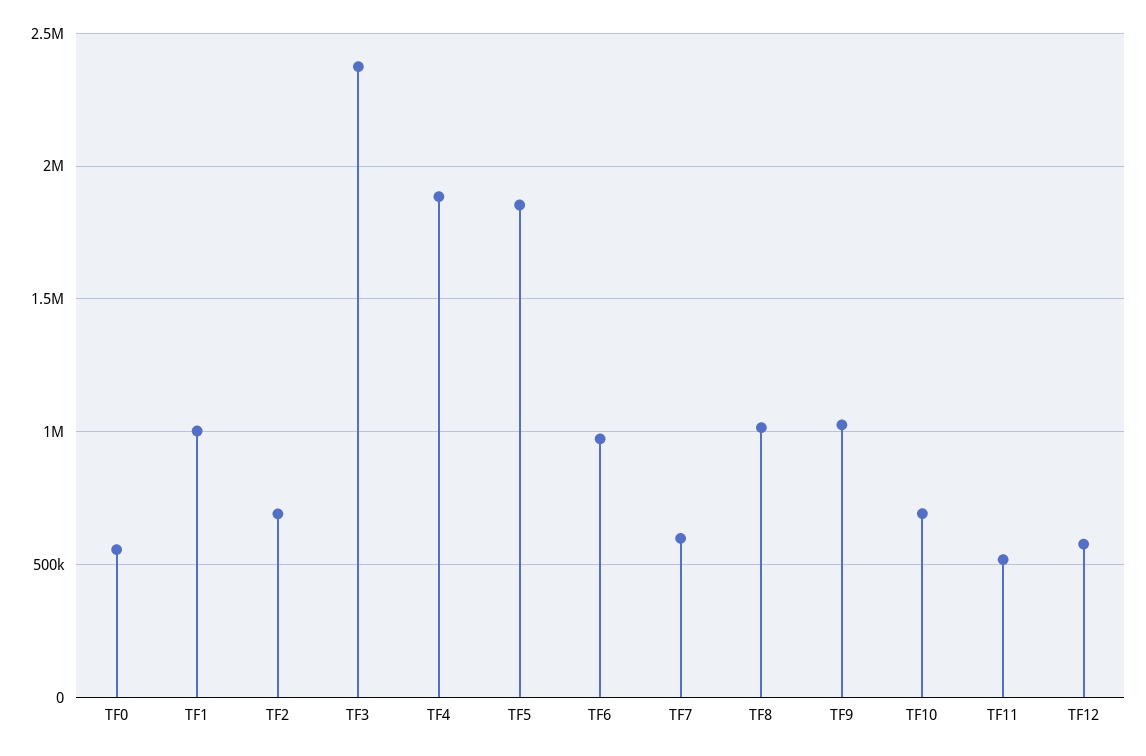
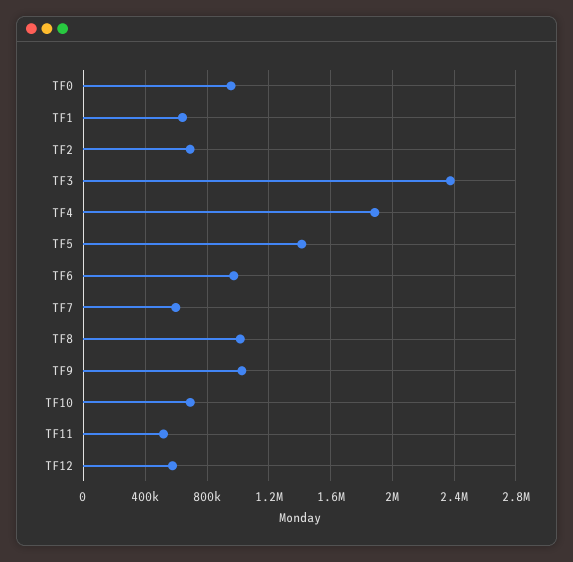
  {
-   "TF0": 550000,
+   "TF0": 950000,
-   "TF1": 1000000,
+   "TF1": 650000,
    "TF2": 700000,
    "TF3": 2400000,
    "TF4": 1900000,
-   "TF5": 1850000,
+   "TF5": 1400000,
    "TF6": 950000,
    "TF7": 600000,
    "TF8": 1000000,
    "TF9": 1050000,
    "TF10": 700000,
    "TF11": 500000,
    "TF12": 600000
  }

